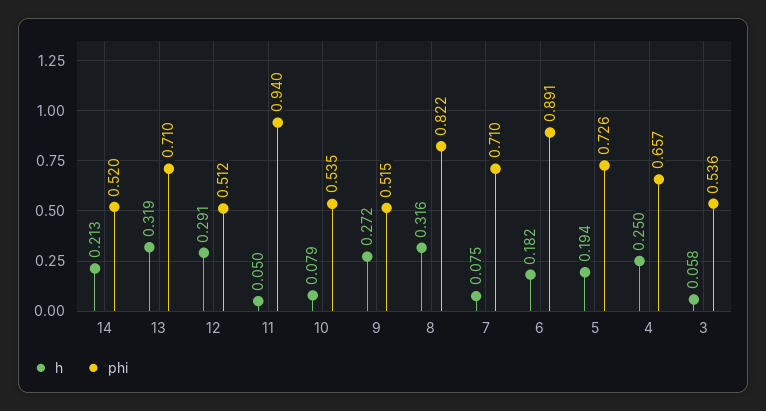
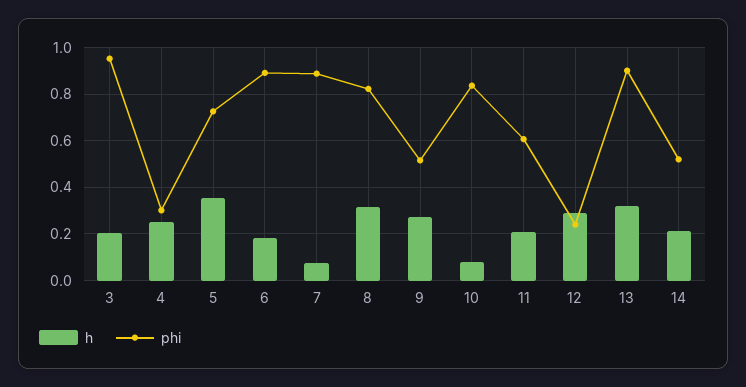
  {
    "h": {
      "14": 0.213,
      "13": 0.319,
      "12": 0.291,
-     "11": 0.05,
+     "11": 0.2,
      "10": 0.079,
      "9": 0.272,
      "8": 0.316,
      "7": 0.075,
      "6": 0.182,
-     "5": 0.194,
+     "5": 0.35,
      "4": 0.25,
-     "3": 0.058
+     "3": 0.2
    },
    "phi": {
      "14": 0.52,
-     "13": 0.71,
+     "13": 0.9,
-     "12": 0.512,
+     "12": 0.25,
-     "11": 0.94,
+     "11": 0.6,
-     "10": 0.535,
+     "10": 0.85,
      "9": 0.515,
      "8": 0.822,
-     "7": 0.71,
+     "7": 0.9,
      "6": 0.891,
      "5": 0.726,
-     "4": 0.657,
+     "4": 0.3,
-     "3": 0.536
+     "3": 0.95
    }
  }

